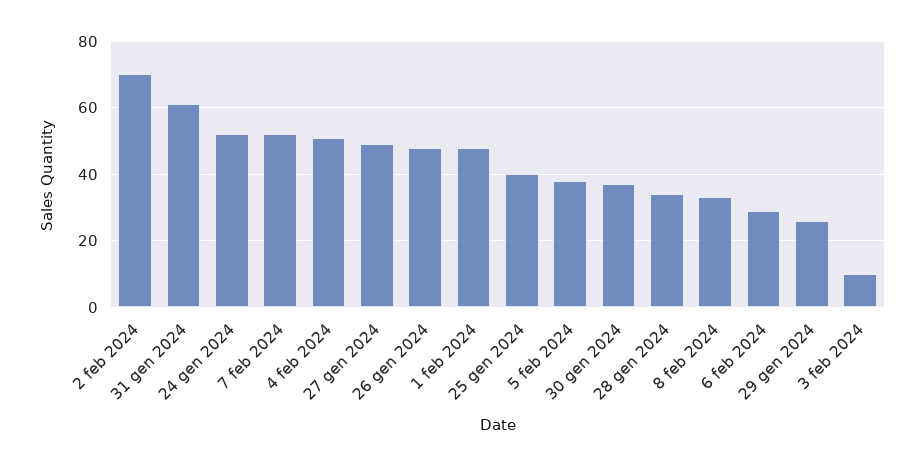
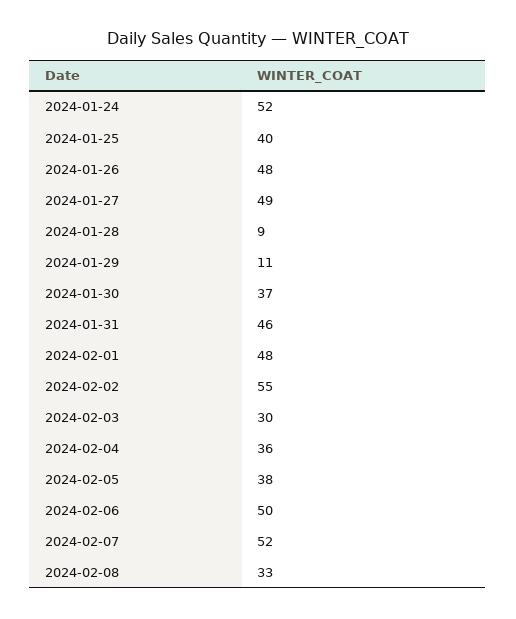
  {
-   "2 feb 2024": 70,
+   "2 feb 2024": 55,
-   "31 gen 2024": 60,
+   "31 gen 2024": 46,
    "24 gen 2024": 52,
    "7 feb 2024": 52,
-   "4 feb 2024": 50,
+   "4 feb 2024": 36,
    "27 gen 2024": 49,
    "26 gen 2024": 48,
    "1 feb 2024": 48,
    "25 gen 2024": 40,
    "5 feb 2024": 38,
    "30 gen 2024": 37,
-   "28 gen 2024": 35,
+   "28 gen 2024": 9,
    "8 feb 2024": 33,
-   "6 feb 2024": 30,
+   "6 feb 2024": 50,
-   "29 gen 2024": 25,
+   "29 gen 2024": 11,
-   "3 feb 2024": 10
+   "3 feb 2024": 30
  }

